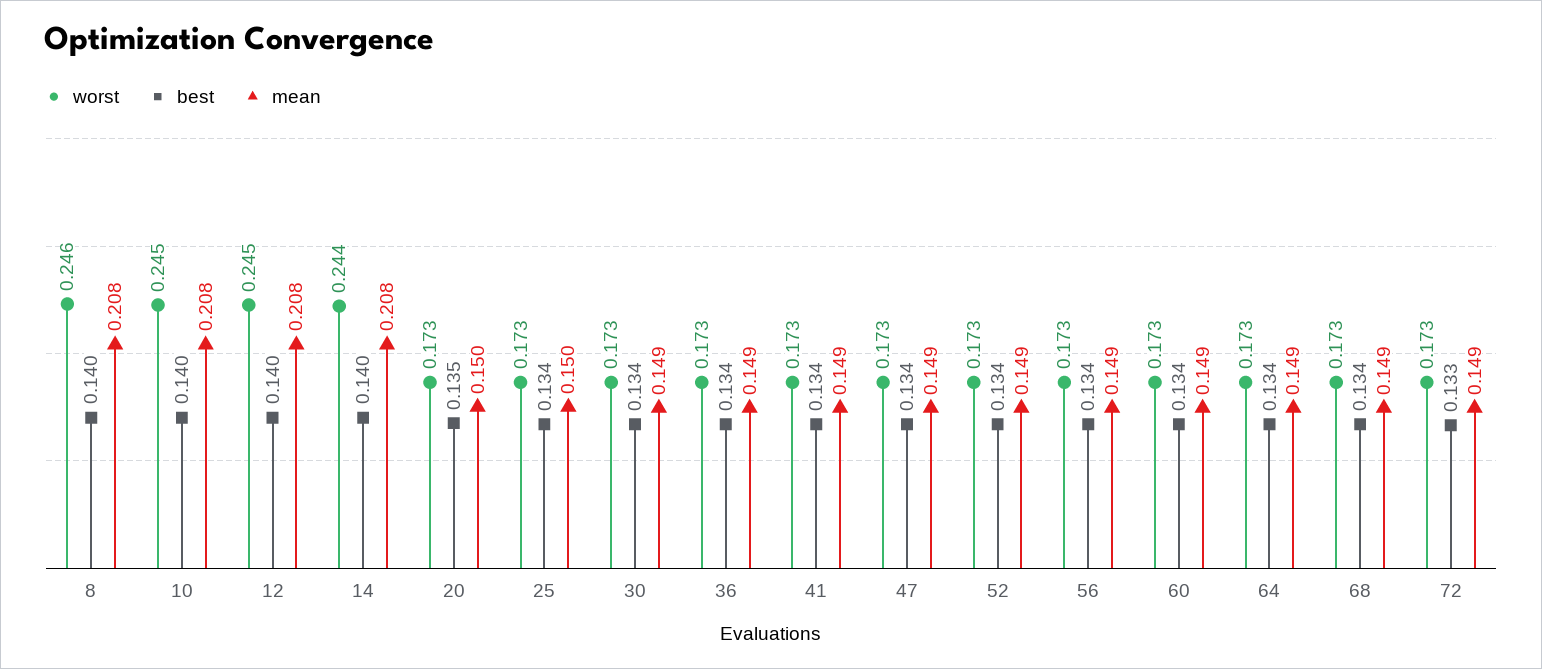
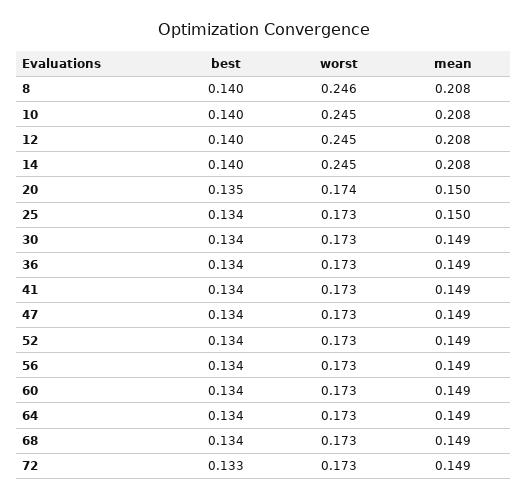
  {
    "worst": {
      "8": 0.246,
      "10": 0.245,
      "12": 0.245,
-     "14": 0.244,
+     "14": 0.245,
-     "20": 0.173,
+     "20": 0.174,
      "25": 0.173,
      "30": 0.173,
      "36": 0.173,
      "41": 0.173,
      "47": 0.173,
      "52": 0.173,
      "56": 0.173,
      "60": 0.173,
      "64": 0.173,
      "68": 0.173,
      "72": 0.173
    },
    "best": {
      "8": 0.14,
      "10": 0.14,
      "12": 0.14,
      "14": 0.14,
      "20": 0.135,
      "25": 0.134,
      "30": 0.134,
      "36": 0.134,
      "41": 0.134,
      "47": 0.134,
      "52": 0.134,
      "56": 0.134,
      "60": 0.134,
      "64": 0.134,
      "68": 0.134,
      "72": 0.133
    },
    "mean": {
      "8": 0.208,
      "10": 0.208,
      "12": 0.208,
      "14": 0.208,
      "20": 0.15,
      "25": 0.15,
      "30": 0.149,
      "36": 0.149,
      "41": 0.149,
      "47": 0.149,
      "52": 0.149,
      "56": 0.149,
      "60": 0.149,
      "64": 0.149,
      "68": 0.149,
      "72": 0.149
    }
  }

